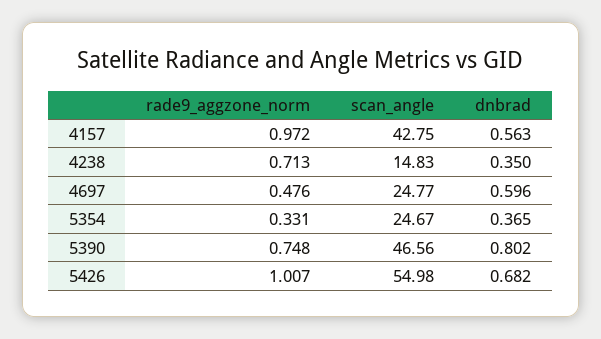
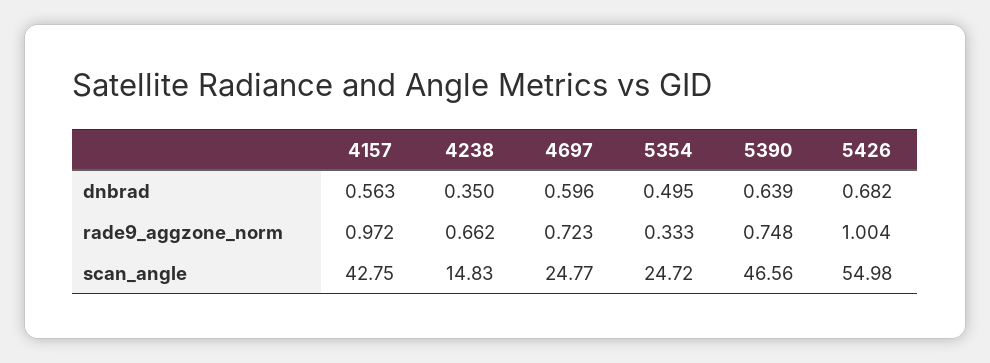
  {
    "rade9_aggzone_norm": {
      "4157": 0.972,
-     "4238": 0.713,
+     "4238": 0.662,
-     "4697": 0.476,
+     "4697": 0.723,
-     "5354": 0.331,
+     "5354": 0.333,
      "5390": 0.748,
-     "5426": 1.007
+     "5426": 1.004
    },
    "scan_angle": {
      "4157": 42.75,
      "4238": 14.83,
      "4697": 24.77,
-     "5354": 24.67,
+     "5354": 24.72,
      "5390": 46.56,
      "5426": 54.98
    },
    "dnbrad": {
      "4157": 0.563,
      "4238": 0.35,
      "4697": 0.596,
-     "5354": 0.365,
+     "5354": 0.495,
-     "5390": 0.802,
+     "5390": 0.639,
      "5426": 0.682
    }
  }

